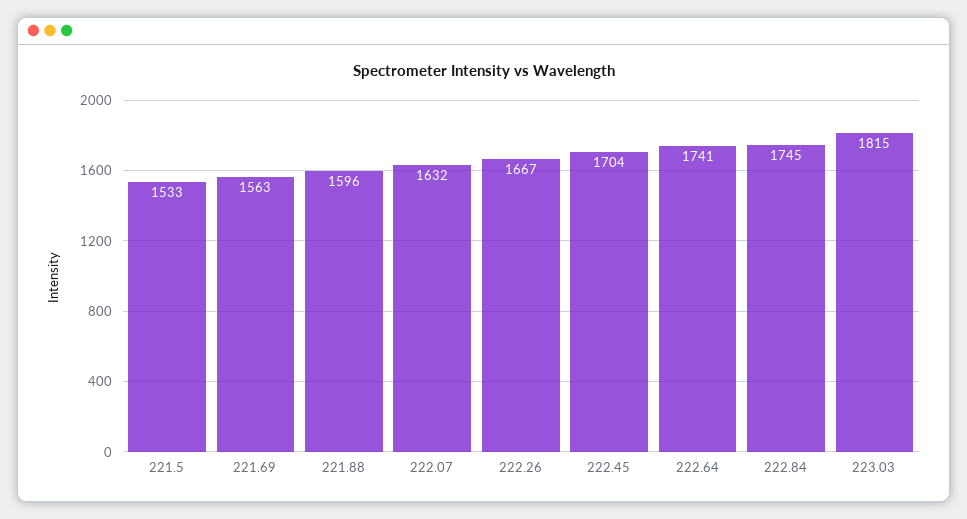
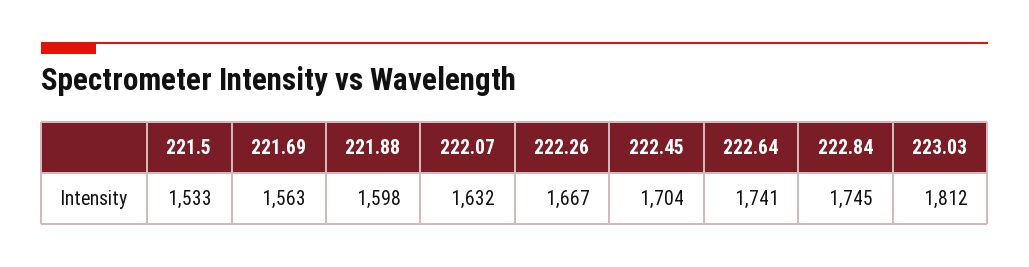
  {
    "221.5": 1533,
    "221.69": 1563,
-   "221.88": 1596,
+   "221.88": 1598,
    "222.07": 1632,
    "222.26": 1667,
    "222.45": 1704,
    "222.64": 1741,
    "222.84": 1745,
-   "223.03": 1815
+   "223.03": 1812
  }

